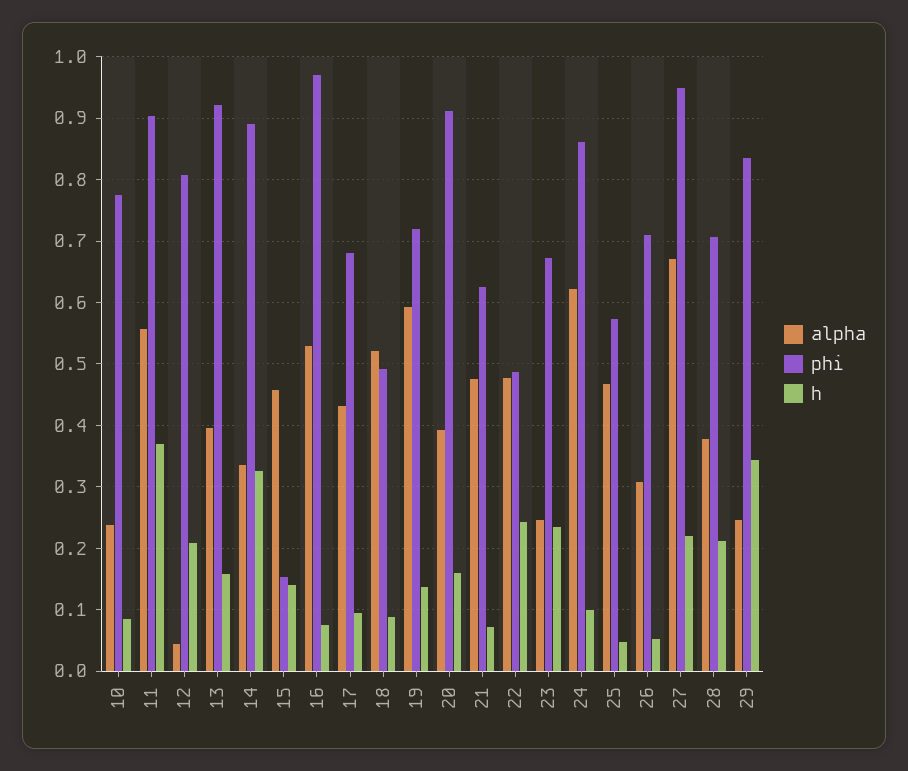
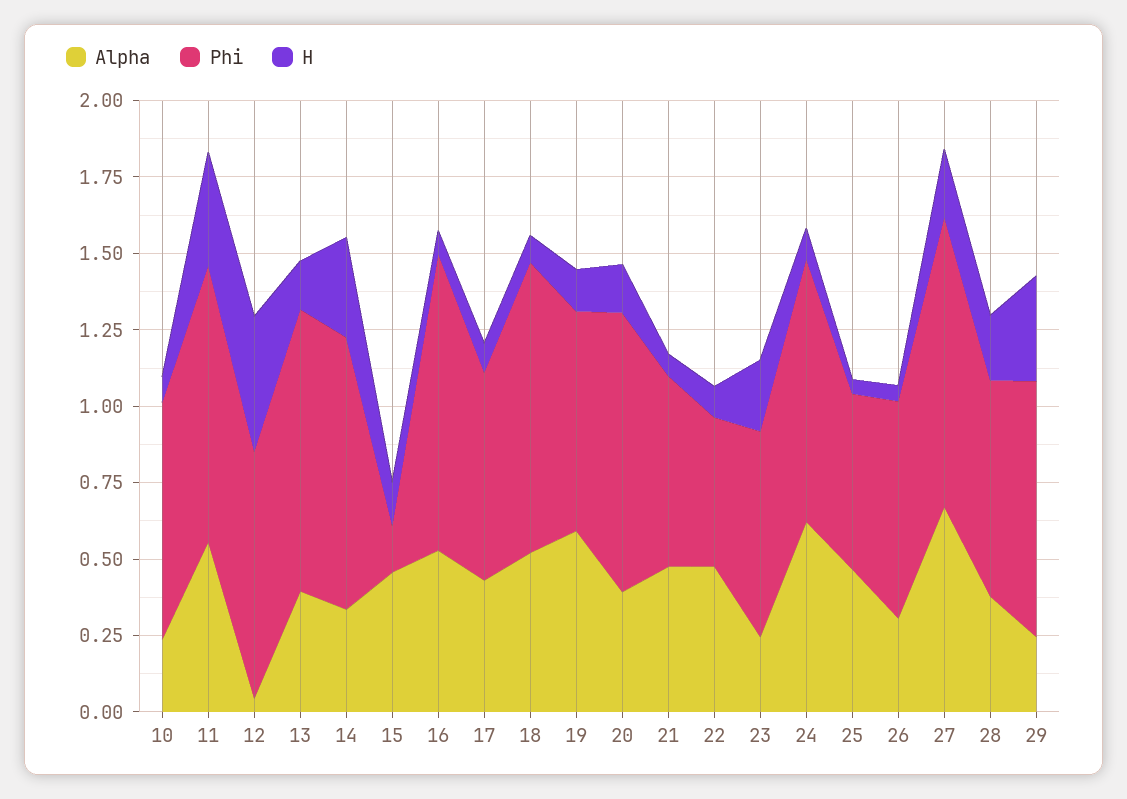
  {
    "alpha": {
      "10": 0.24,
      "11": 0.56,
      "12": 0.05,
      "13": 0.4,
      "14": 0.34,
      "15": 0.46,
      "16": 0.53,
      "17": 0.43,
      "18": 0.52,
      "19": 0.59,
      "20": 0.39,
      "21": 0.48,
      "22": 0.48,
      "23": 0.25,
      "24": 0.62,
      "25": 0.47,
      "26": 0.31,
      "27": 0.67,
      "28": 0.38,
      "29": 0.25
    },
    "phi": {
      "10": 0.77,
      "11": 0.9,
      "12": 0.81,
      "13": 0.92,
      "14": 0.89,
      "15": 0.15,
      "16": 0.97,
      "17": 0.68,
-     "18": 0.49,
+     "18": 0.95,
      "19": 0.72,
      "20": 0.91,
      "21": 0.62,
      "22": 0.49,
      "23": 0.67,
      "24": 0.86,
      "25": 0.57,
      "26": 0.71,
      "27": 0.95,
      "28": 0.71,
      "29": 0.84
    },
    "h": {
      "10": 0.08,
      "11": 0.37,
-     "12": 0.21,
+     "12": 0.45,
      "13": 0.16,
      "14": 0.33,
      "15": 0.14,
      "16": 0.08,
      "17": 0.1,
      "18": 0.09,
      "19": 0.14,
      "20": 0.16,
      "21": 0.07,
-     "22": 0.24,
+     "22": 0.1,
      "23": 0.23,
      "24": 0.1,
      "25": 0.05,
      "26": 0.05,
      "27": 0.22,
      "28": 0.21,
      "29": 0.34
    }
  }

